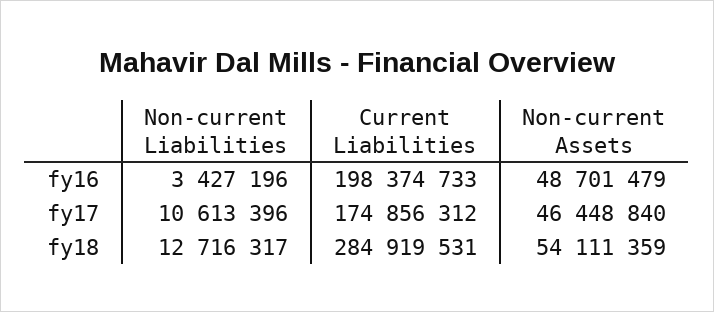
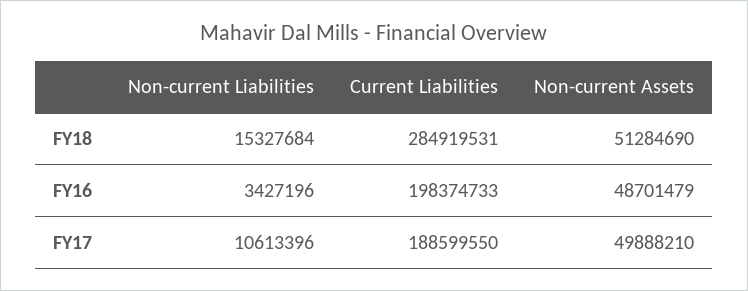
  {
    "Non-current Liabilities": {
      "fy16": 3427196,
      "fy17": 10613396,
-     "fy18": 12716317
+     "fy18": 15327684
    },
    "Current Liabilities": {
      "fy16": 198374733,
-     "fy17": 174856312,
+     "fy17": 188599550,
      "fy18": 284919531
    },
    "Non-current Assets": {
      "fy16": 48701479,
-     "fy17": 46448840,
+     "fy17": 49888210,
-     "fy18": 54111359
+     "fy18": 51284690
    }
  }

